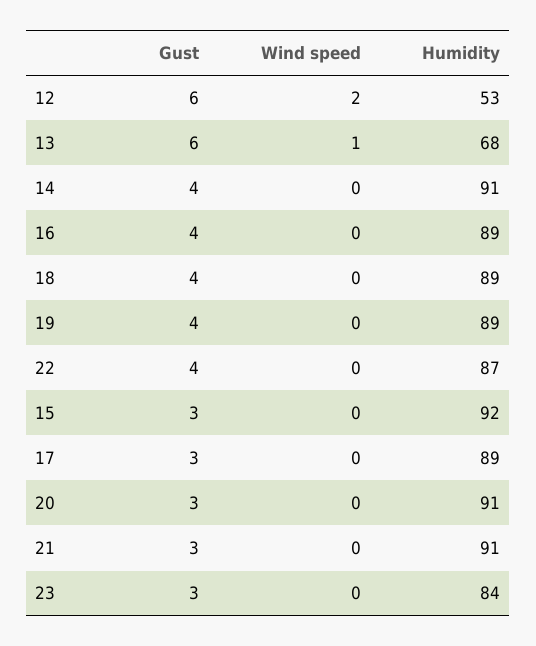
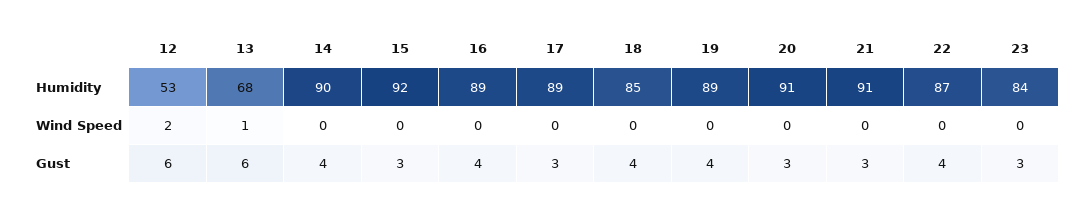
  {
    "Gust": {
      "12": 6,
      "13": 6,
      "14": 4,
      "16": 4,
      "18": 4,
      "19": 4,
      "22": 4,
      "15": 3,
      "17": 3,
      "20": 3,
      "21": 3,
      "23": 3
    },
    "Wind speed": {
      "12": 2,
      "13": 1,
      "14": 0,
      "16": 0,
      "18": 0,
      "19": 0,
      "22": 0,
      "15": 0,
      "17": 0,
      "20": 0,
      "21": 0,
      "23": 0
    },
    "Humidity": {
      "12": 53,
      "13": 68,
-     "14": 91,
+     "14": 90,
      "16": 89,
-     "18": 89,
+     "18": 85,
      "19": 89,
      "22": 87,
      "15": 92,
      "17": 89,
      "20": 91,
      "21": 91,
      "23": 84
    }
  }

